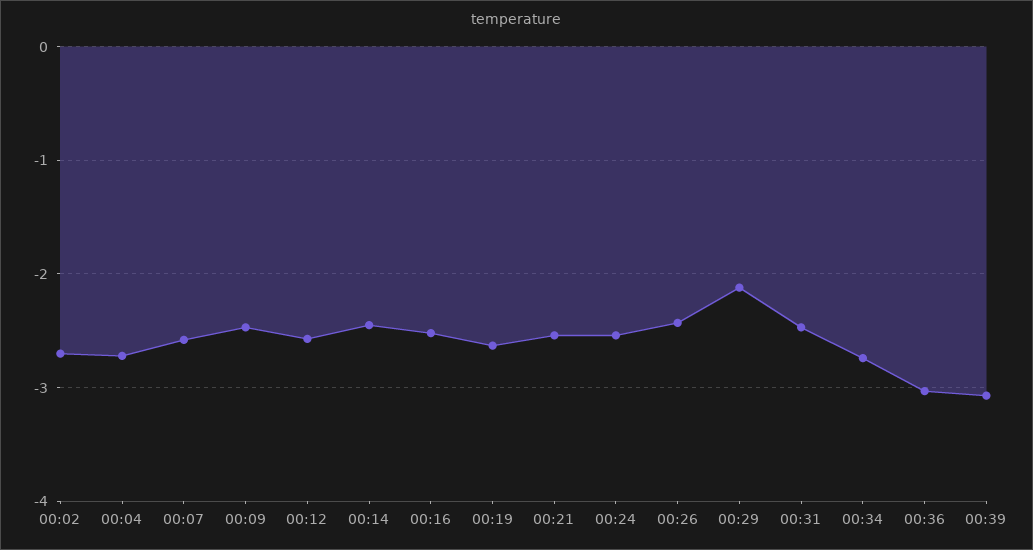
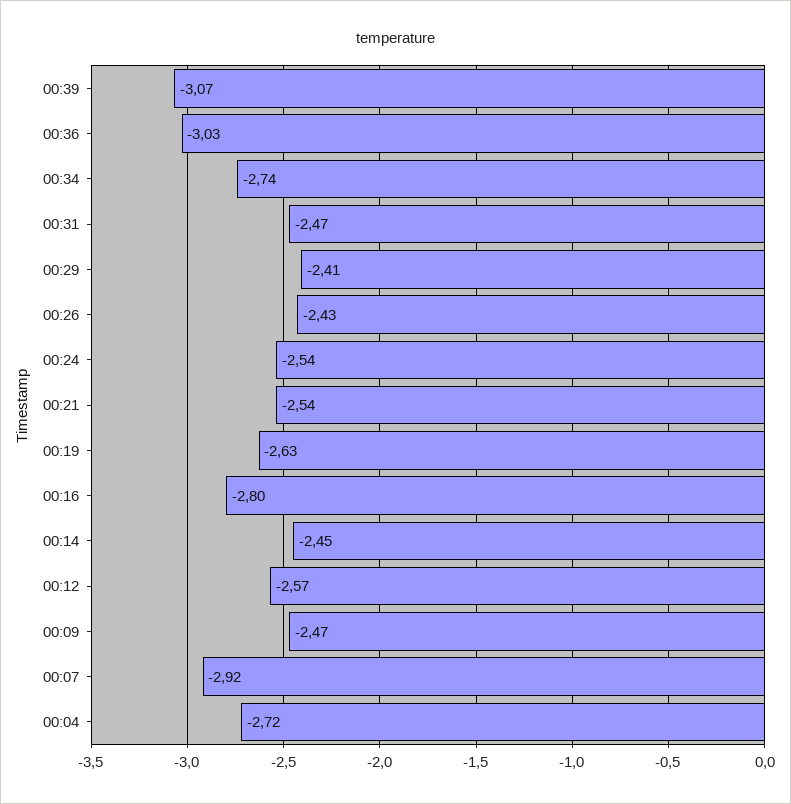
  {
-   "00:02": -2.7,
    "00:04": -2.72,
-   "00:07": -2.6,
+   "00:07": -2.92,
    "00:09": -2.47,
    "00:12": -2.57,
    "00:14": -2.45,
-   "00:16": -2.5,
+   "00:16": -2.8,
    "00:19": -2.63,
    "00:21": -2.54,
    "00:24": -2.54,
    "00:26": -2.43,
-   "00:29": -2.1,
+   "00:29": -2.41,
    "00:31": -2.47,
    "00:34": -2.74,
    "00:36": -3.03,
    "00:39": -3.07
  }

